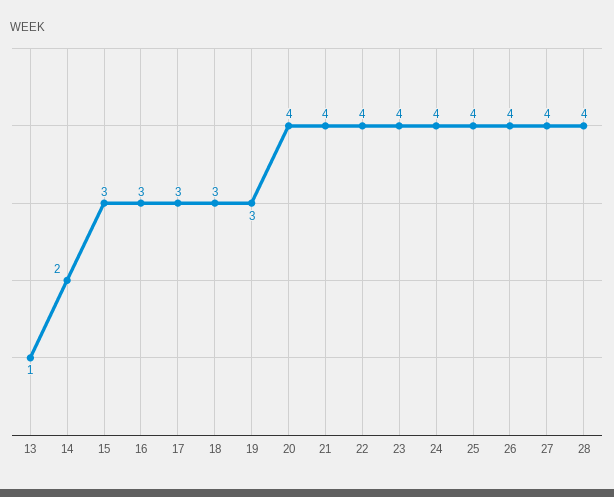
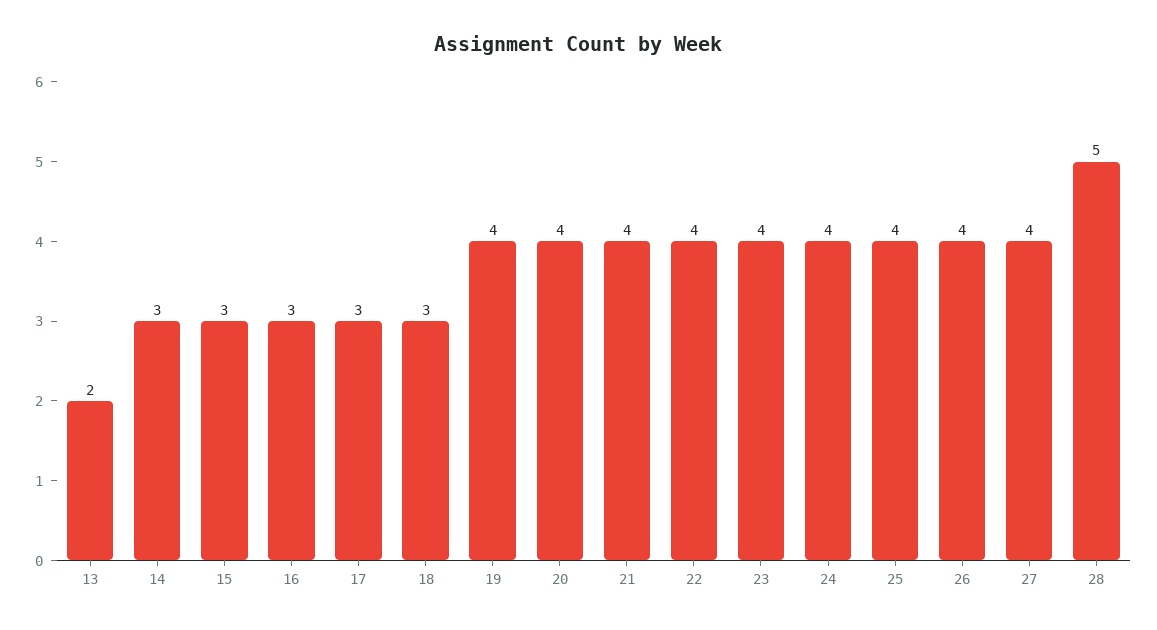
  {
-   "13": 1,
+   "13": 2,
-   "14": 2,
+   "14": 3,
    "15": 3,
    "16": 3,
    "17": 3,
    "18": 3,
-   "19": 3,
+   "19": 4,
    "20": 4,
    "21": 4,
    "22": 4,
    "23": 4,
    "24": 4,
    "25": 4,
    "26": 4,
    "27": 4,
-   "28": 4
+   "28": 5
  }

